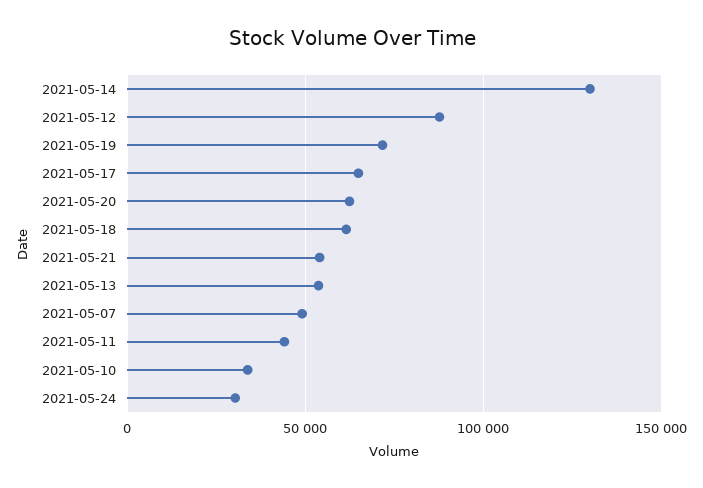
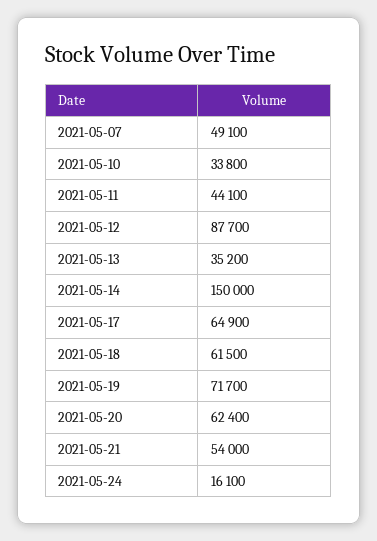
  {
-   "2021-05-14": 130000,
+   "2021-05-14": 150000,
    "2021-05-12": 87700,
    "2021-05-19": 71700,
    "2021-05-17": 64900,
    "2021-05-20": 62400,
    "2021-05-18": 61500,
    "2021-05-21": 54000,
-   "2021-05-13": 55000,
+   "2021-05-13": 35200,
    "2021-05-07": 49100,
    "2021-05-11": 44100,
    "2021-05-10": 33800,
-   "2021-05-24": 30000
+   "2021-05-24": 16100
  }

